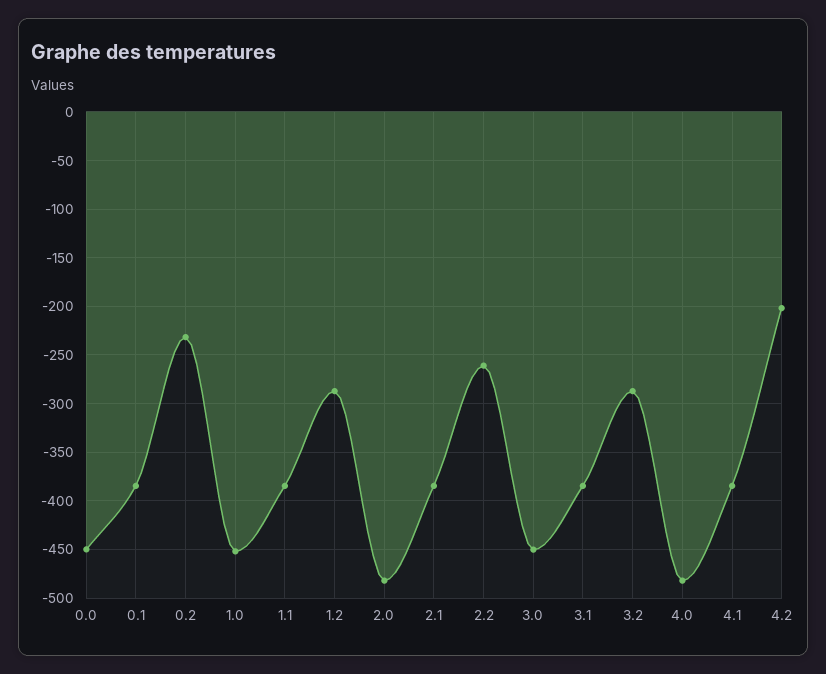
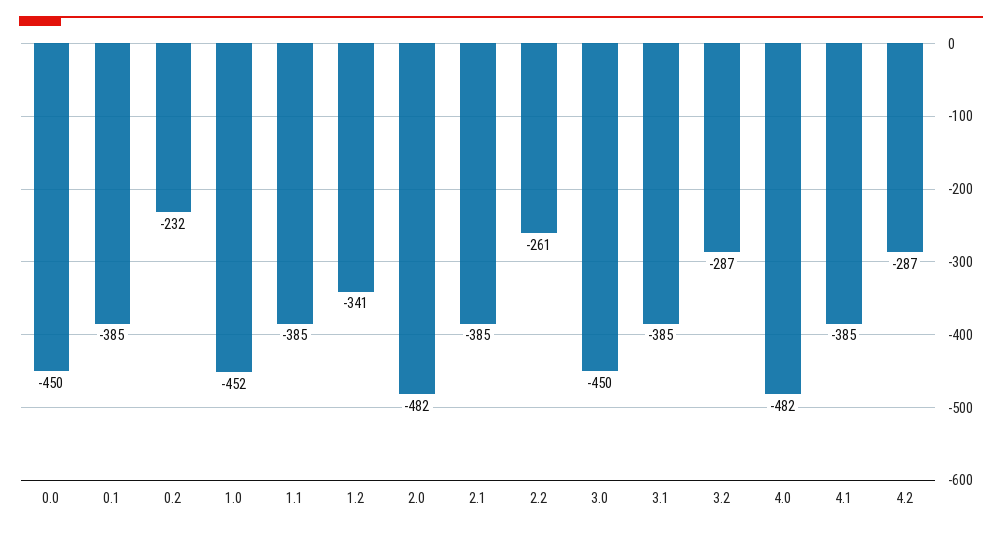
  {
    "0.0": -450,
    "0.1": -385,
    "0.2": -232,
    "1.0": -452,
    "1.1": -385,
-   "1.2": -290,
+   "1.2": -341,
    "2.0": -482,
    "2.1": -385,
    "2.2": -261,
    "3.0": -450,
    "3.1": -385,
    "3.2": -287,
    "4.0": -482,
    "4.1": -385,
-   "4.2": -200
+   "4.2": -287
  }

